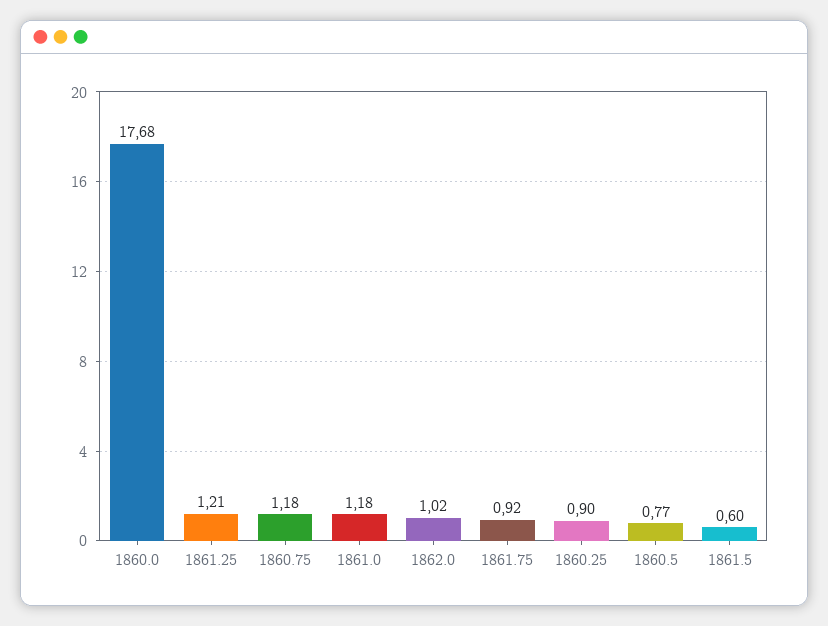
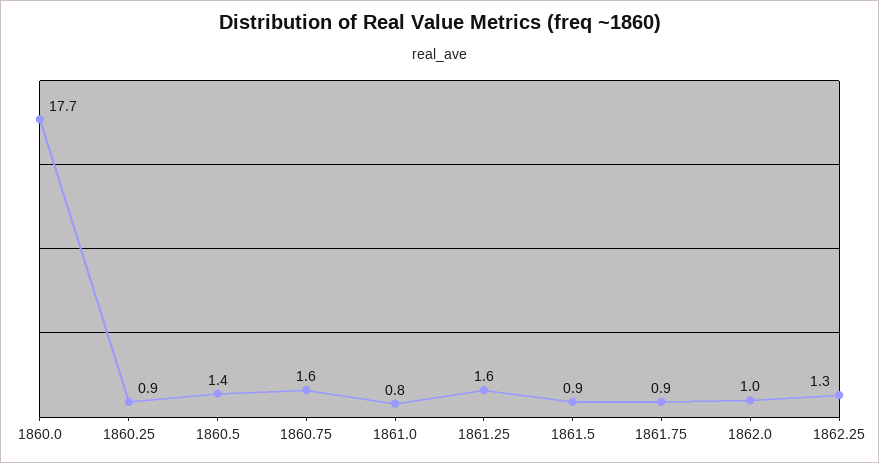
  {
    "1860.0": 17.68,
-   "1861.25": 1.21,
+   "1861.25": 1.6,
-   "1860.75": 1.18,
+   "1860.75": 1.6,
-   "1861.0": 1.18,
+   "1861.0": 0.8,
    "1862.0": 1.02,
    "1861.75": 0.92,
    "1860.25": 0.9,
-   "1860.5": 0.77,
+   "1860.5": 1.4,
-   "1861.5": 0.6
+   "1861.5": 0.9,
+   "1862.25": 1.3
  }

